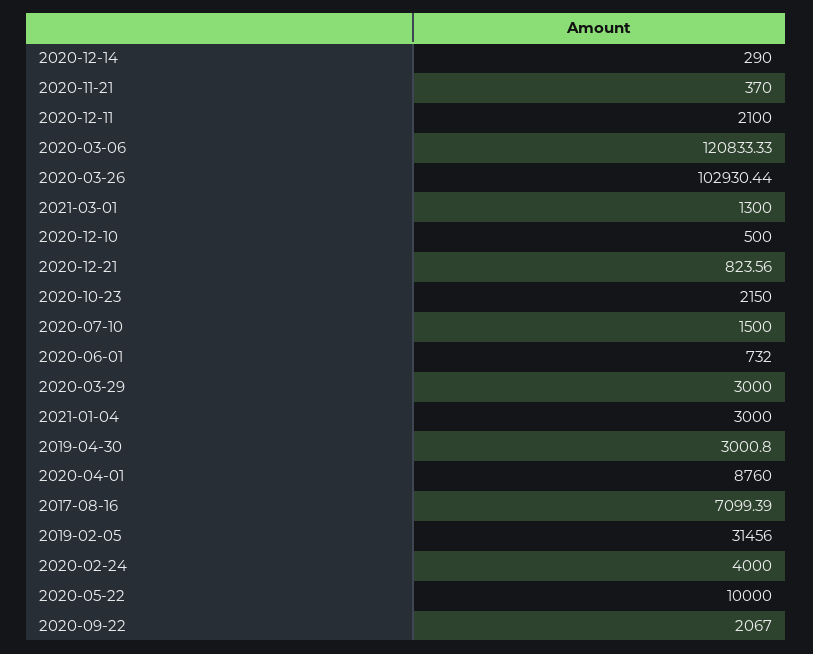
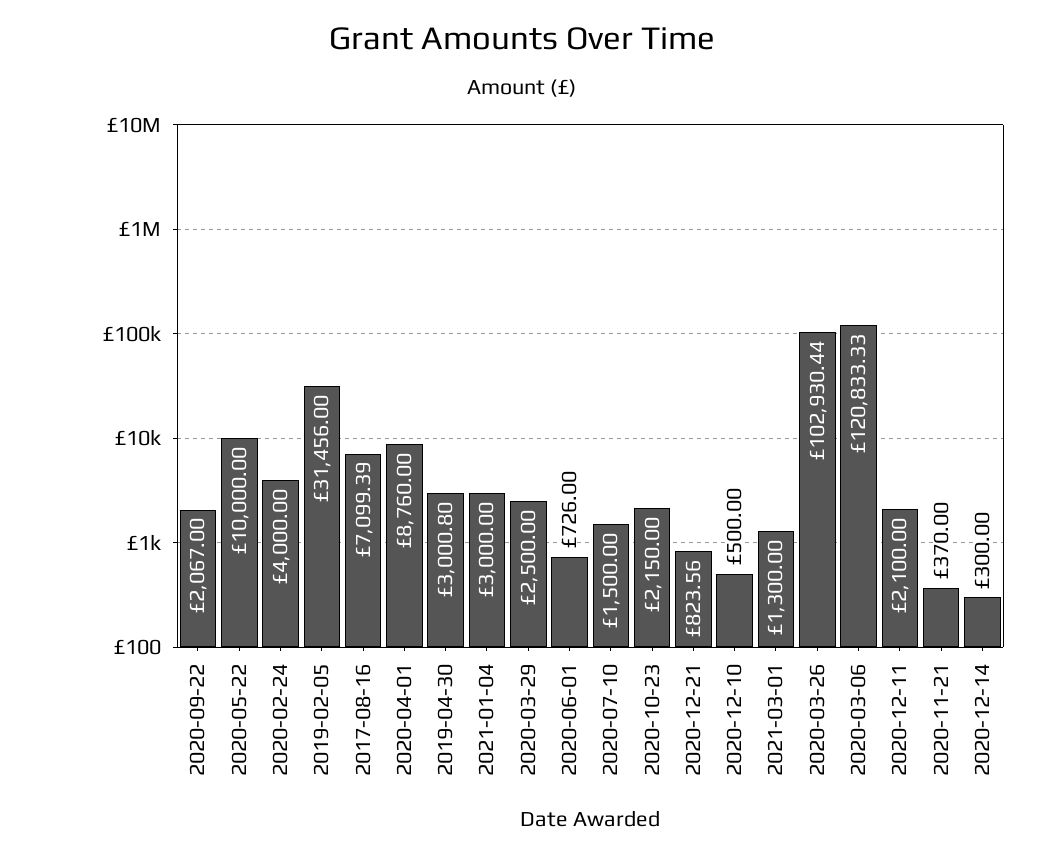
  {
-   "2020-12-14": 290,
+   "2020-12-14": 300,
    "2020-11-21": 370,
    "2020-12-11": 2100,
    "2020-03-06": 120833.33,
    "2020-03-26": 102930.44,
    "2021-03-01": 1300,
    "2020-12-10": 500,
    "2020-12-21": 823.56,
    "2020-10-23": 2150,
    "2020-07-10": 1500,
-   "2020-06-01": 732,
+   "2020-06-01": 726,
-   "2020-03-29": 3000,
+   "2020-03-29": 2500,
    "2021-01-04": 3000,
    "2019-04-30": 3000.8,
    "2020-04-01": 8760,
    "2017-08-16": 7099.39,
    "2019-02-05": 31456,
    "2020-02-24": 4000,
    "2020-05-22": 10000,
    "2020-09-22": 2067
  }

